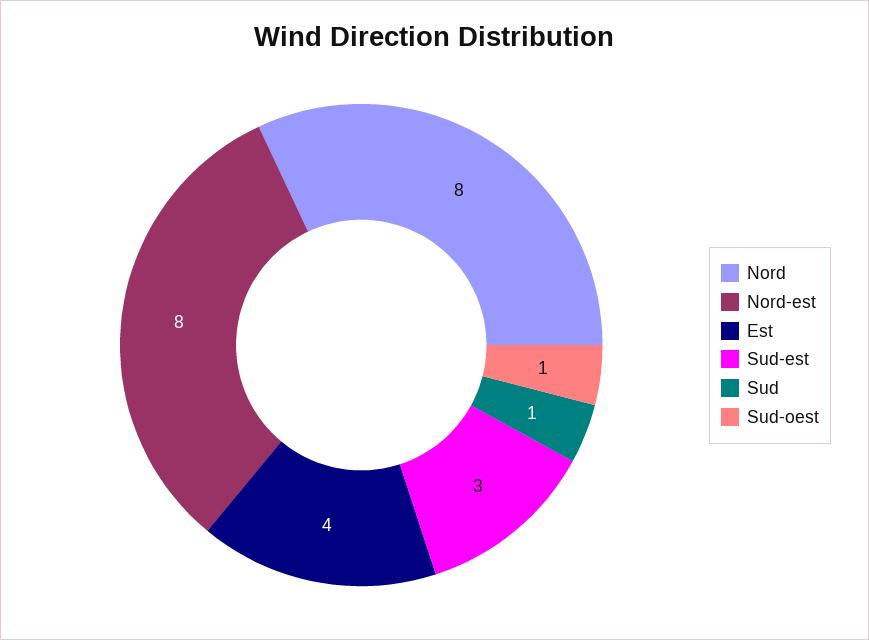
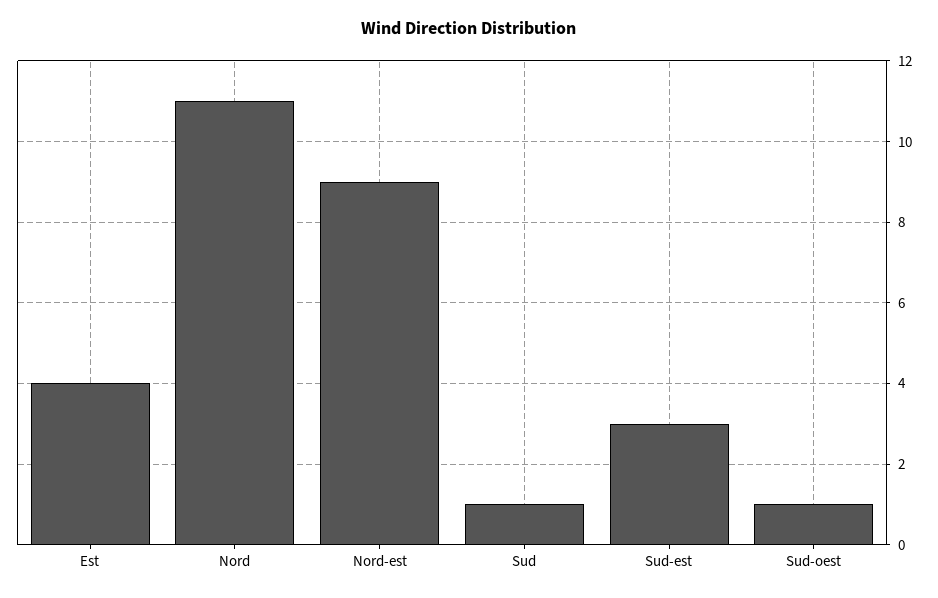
  {
-   "Nord": 8,
+   "Nord": 11,
-   "Nord-est": 8,
+   "Nord-est": 9,
    "Est": 4,
    "Sud-est": 3,
    "Sud": 1,
    "Sud-oest": 1
  }

